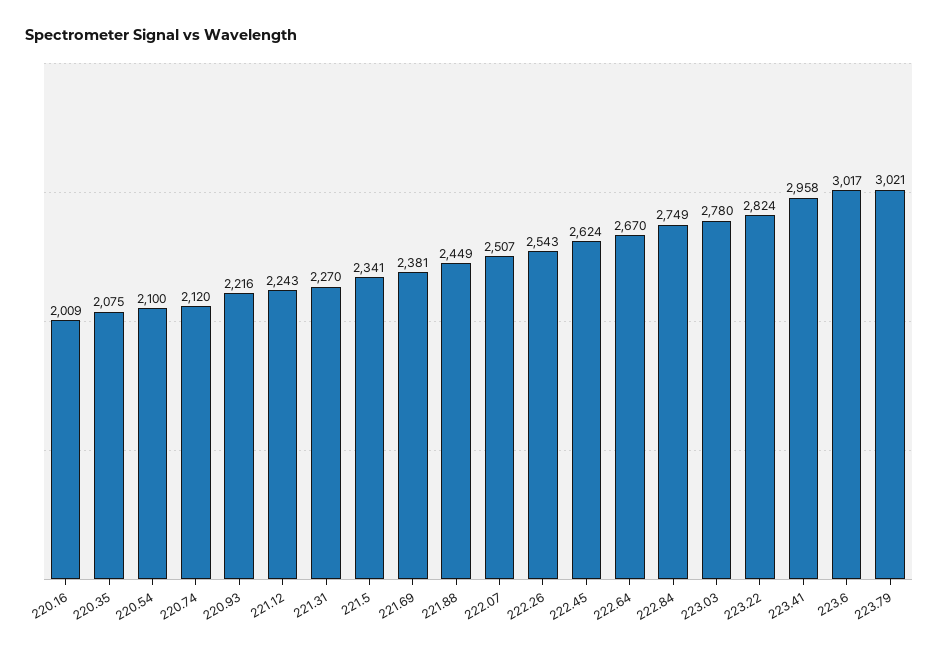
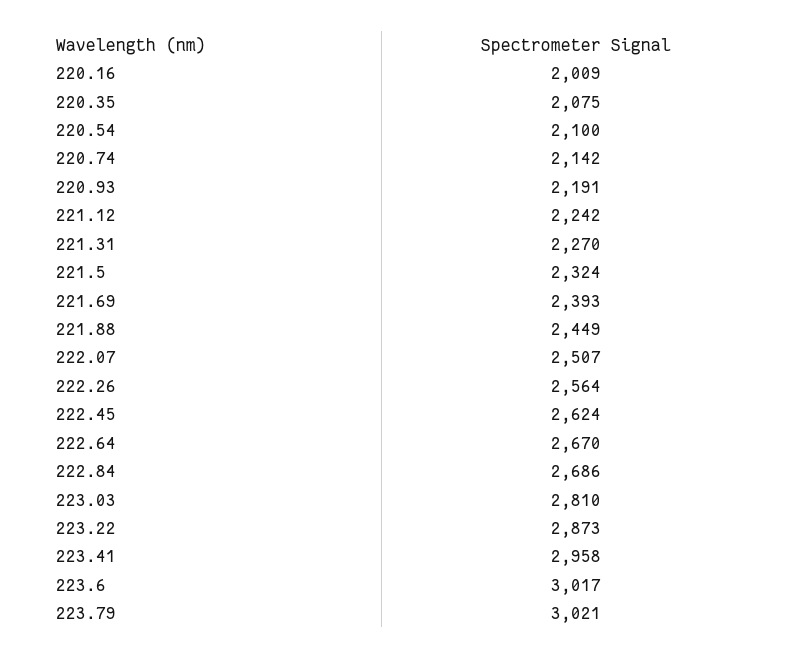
  {
    "220.16": 2009,
    "220.35": 2075,
    "220.54": 2100,
-   "220.74": 2120,
+   "220.74": 2142,
-   "220.93": 2216,
+   "220.93": 2191,
-   "221.12": 2243,
+   "221.12": 2242,
    "221.31": 2270,
-   "221.5": 2341,
+   "221.5": 2324,
-   "221.69": 2381,
+   "221.69": 2393,
    "221.88": 2449,
    "222.07": 2507,
-   "222.26": 2543,
+   "222.26": 2564,
    "222.45": 2624,
    "222.64": 2670,
-   "222.84": 2749,
+   "222.84": 2686,
-   "223.03": 2780,
+   "223.03": 2810,
-   "223.22": 2824,
+   "223.22": 2873,
    "223.41": 2958,
    "223.6": 3017,
    "223.79": 3021
  }

